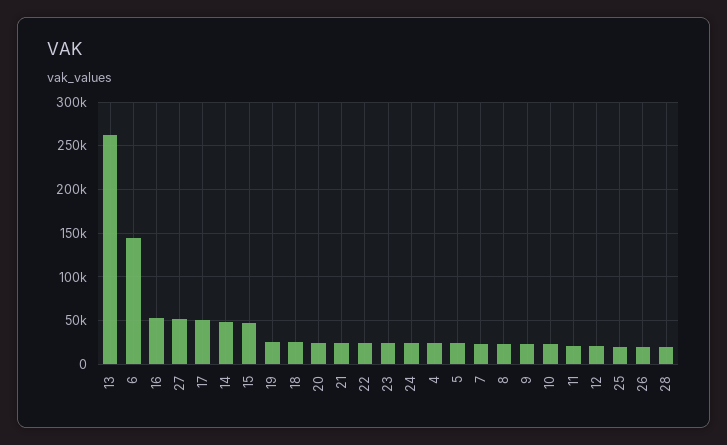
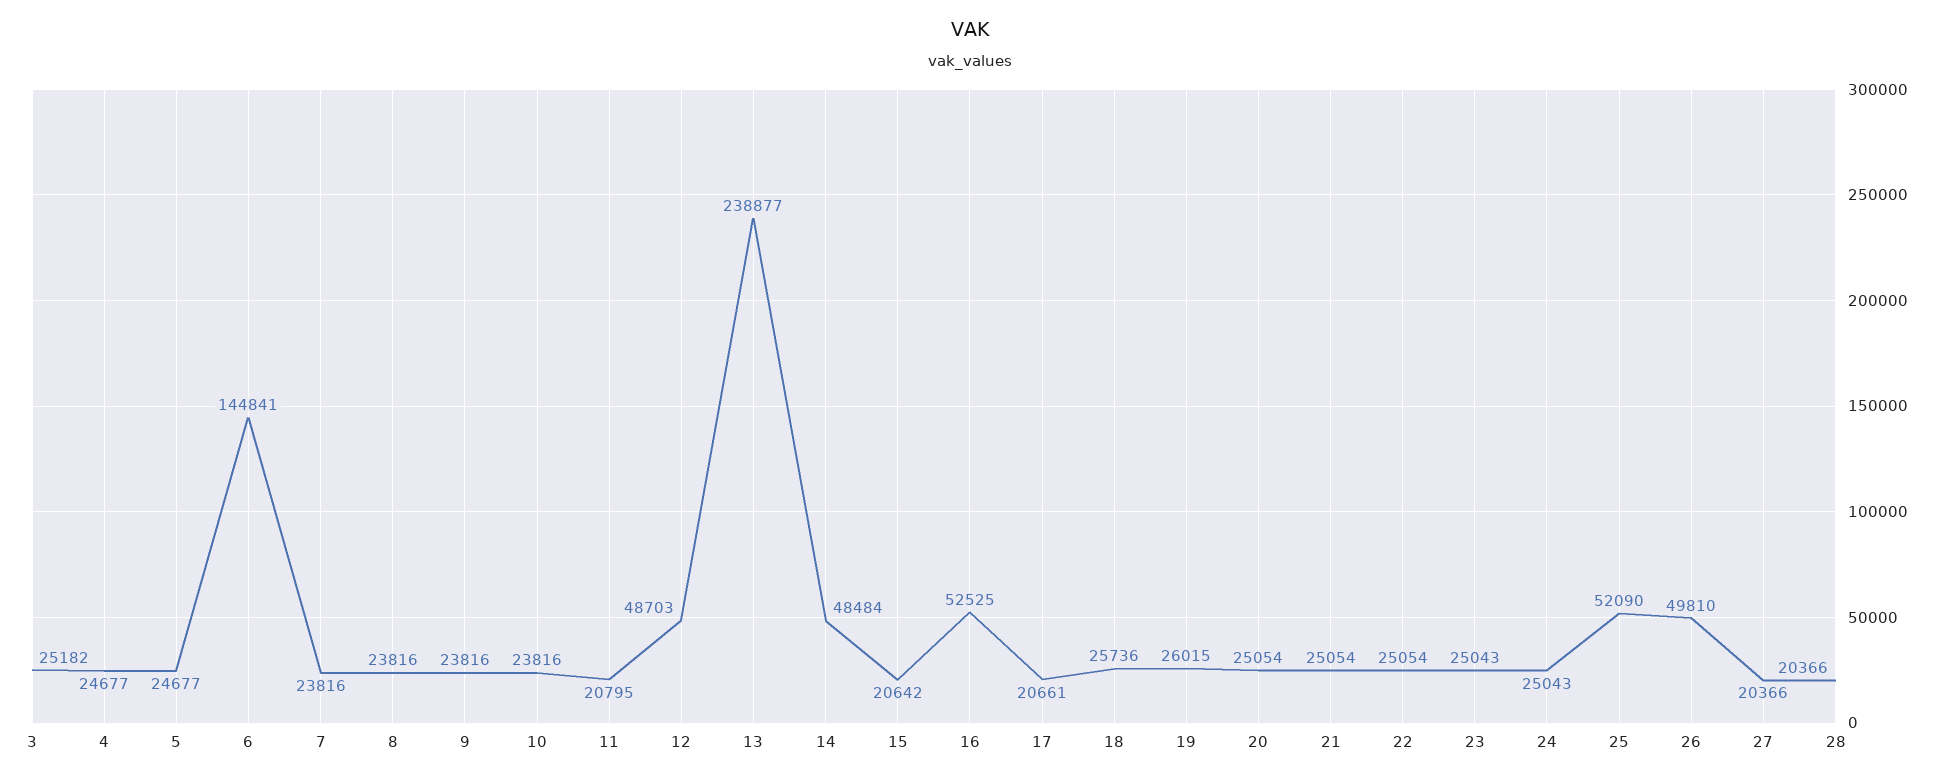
  {
-   "13": 260000,
+   "13": 238877,
    "6": 144841,
    "16": 52525,
-   "27": 50000,
+   "27": 20366,
-   "17": 50000,
+   "17": 20661,
    "14": 48484,
-   "15": 50000,
+   "15": 20642,
    "19": 26015,
    "18": 25736,
    "20": 25054,
    "21": 25054,
    "22": 25054,
    "23": 25043,
    "24": 25043,
    "4": 24677,
    "5": 24677,
    "7": 23816,
    "8": 23816,
    "9": 23816,
    "10": 23816,
    "11": 20795,
-   "12": 20000,
+   "12": 48703,
-   "25": 20000,
+   "25": 52090,
-   "26": 20000,
+   "26": 49810,
-   "28": 20366
+   "28": 20366,
+   "3": 25182
  }

